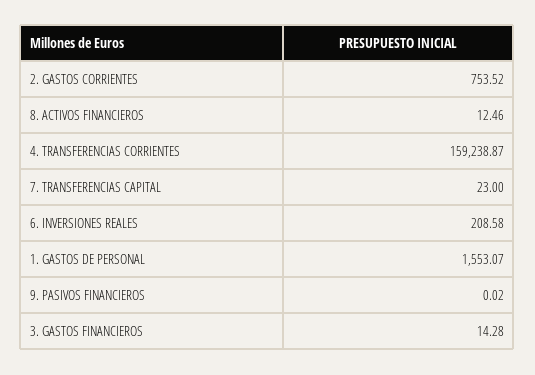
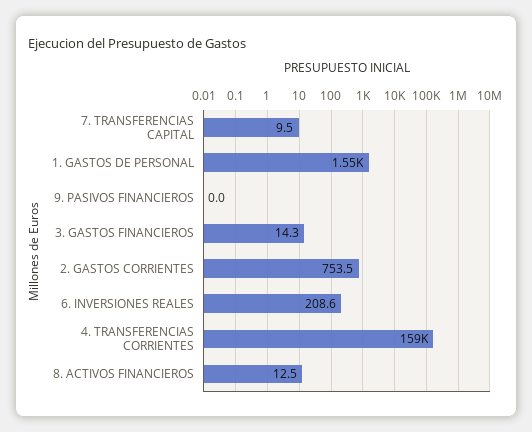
  {
    "2. GASTOS CORRIENTES": 753.52,
    "8. ACTIVOS FINANCIEROS": 12.46,
    "4. TRANSFERENCIAS CORRIENTES": 159238.87,
-   "7. TRANSFERENCIAS CAPITAL": 23,
+   "7. TRANSFERENCIAS CAPITAL": 9.5,
    "6. INVERSIONES REALES": 208.58,
    "1. GASTOS DE PERSONAL": 1553.07,
    "9. PASIVOS FINANCIEROS": 0.02,
    "3. GASTOS FINANCIEROS": 14.28
  }

